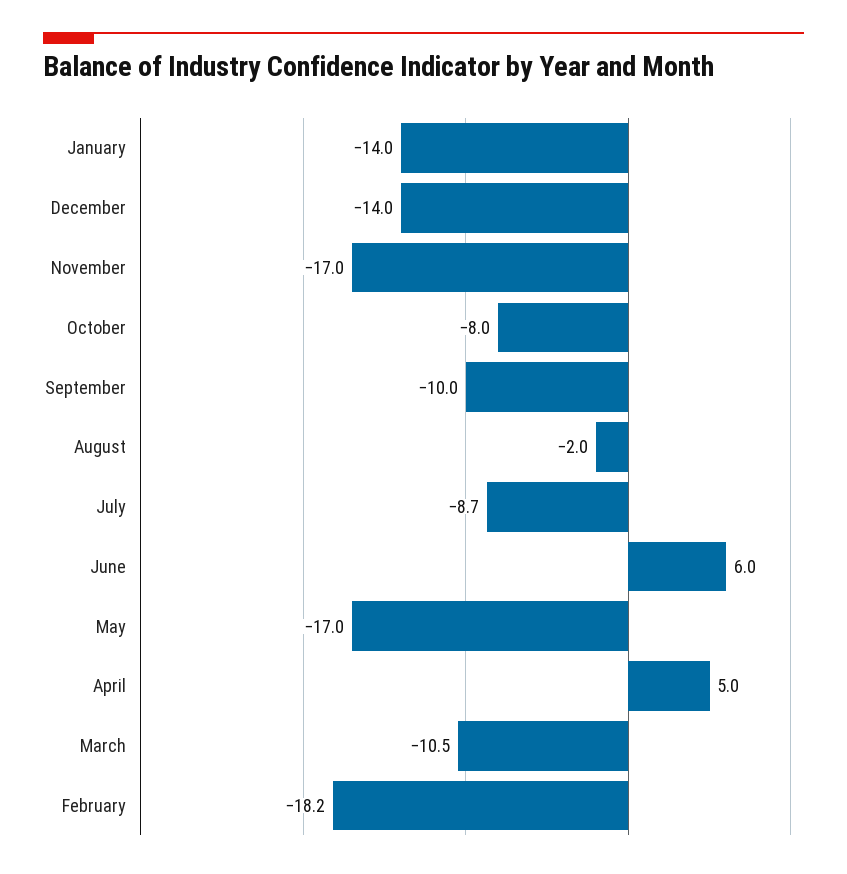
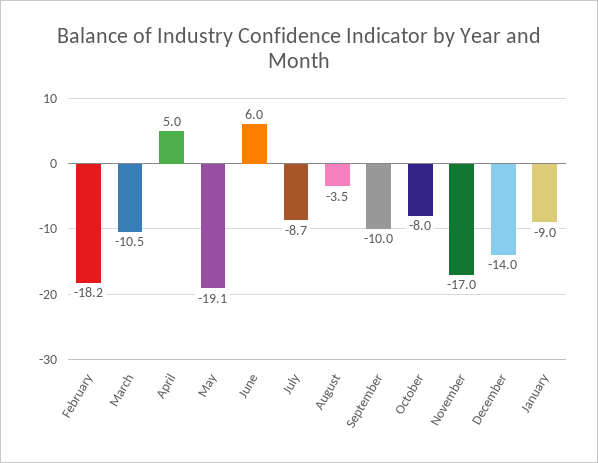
  {
-   "January": -14,
+   "January": -9,
    "December": -14,
    "November": -17,
    "October": -8,
    "September": -10,
-   "August": -2,
+   "August": -3.5,
    "July": -8.7,
    "June": 6,
-   "May": -17,
+   "May": -19.1,
    "April": 5,
    "March": -10.5,
    "February": -18.2
  }

